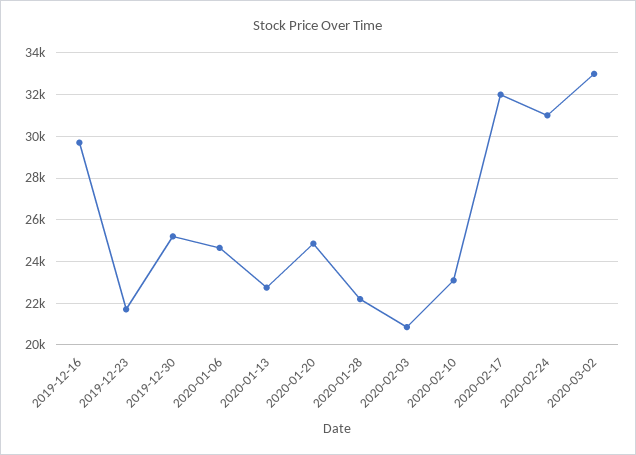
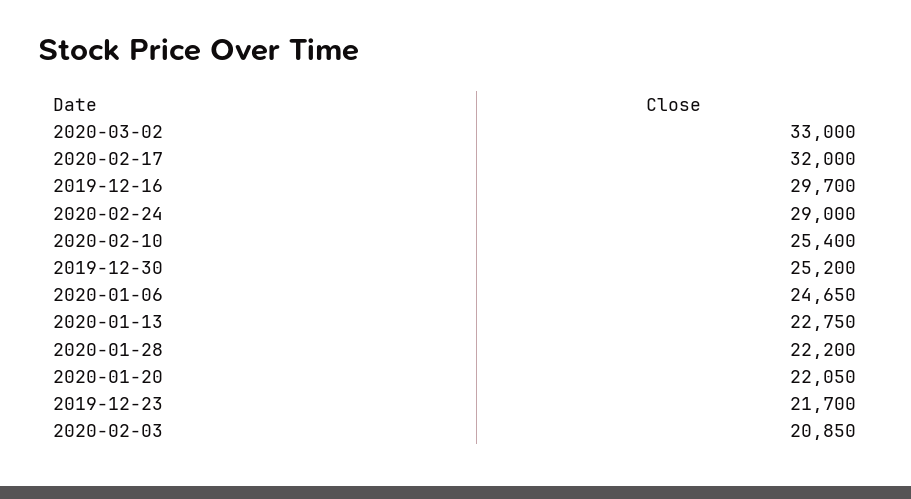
  {
    "2019-12-16": 29700,
    "2019-12-23": 21700,
    "2019-12-30": 25200,
    "2020-01-06": 24650,
    "2020-01-13": 22750,
-   "2020-01-20": 25000,
+   "2020-01-20": 22050,
    "2020-01-28": 22200,
    "2020-02-03": 20850,
-   "2020-02-10": 23000,
+   "2020-02-10": 25400,
    "2020-02-17": 32000,
-   "2020-02-24": 31000,
+   "2020-02-24": 29000,
    "2020-03-02": 33000
  }

